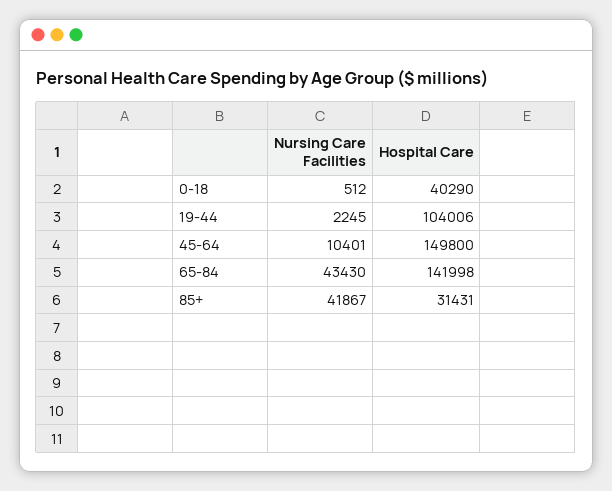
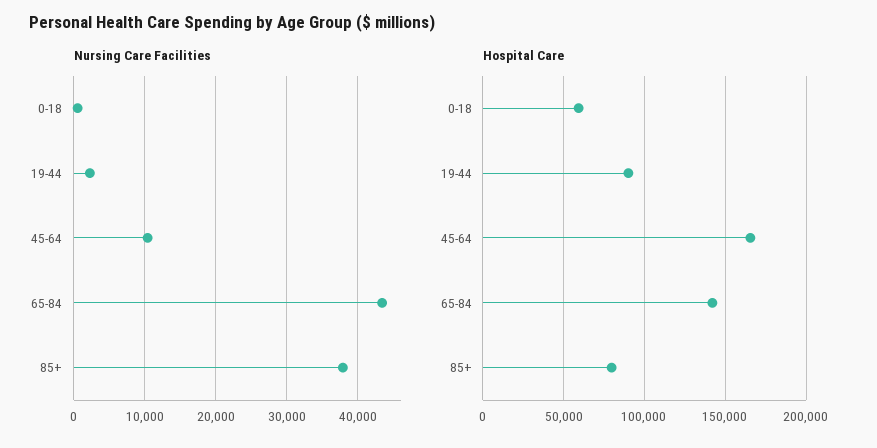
  {
    "Nursing Care Facilities": {
      "0-18": 512,
      "19-44": 2245,
      "45-64": 10401,
      "65-84": 43430,
-     "85+": 41867
+     "85+": 38000
    },
    "Hospital Care": {
-     "0-18": 40290,
+     "0-18": 60000,
-     "19-44": 104006,
+     "19-44": 90000,
-     "45-64": 149800,
+     "45-64": 165000,
      "65-84": 141998,
-     "85+": 31431
+     "85+": 80000
    }
  }

